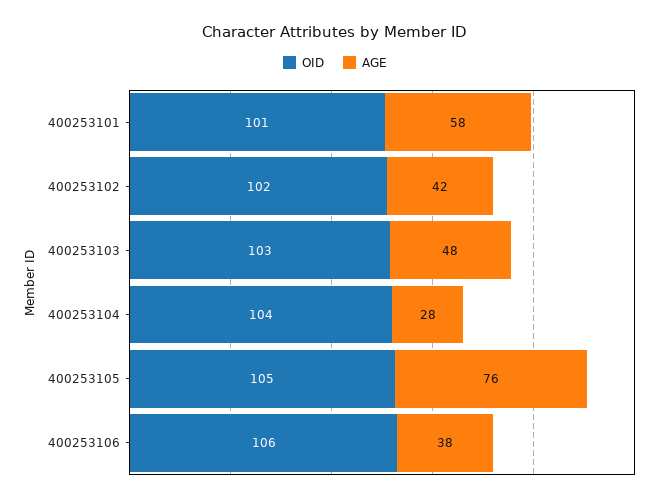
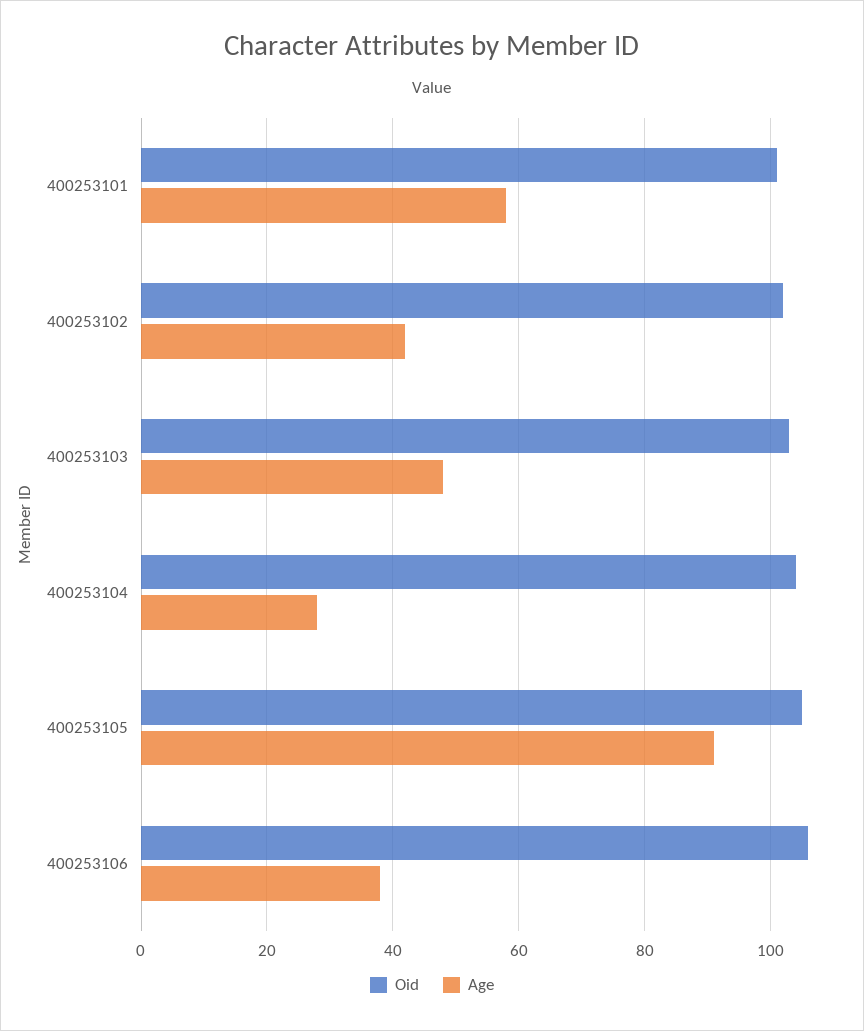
  {
    "OID": {
      "400253101": 101,
      "400253102": 102,
      "400253103": 103,
      "400253104": 104,
      "400253105": 105,
      "400253106": 106
    },
    "AGE": {
      "400253101": 58,
      "400253102": 42,
      "400253103": 48,
      "400253104": 28,
-     "400253105": 76,
+     "400253105": 90,
      "400253106": 38
    }
  }

